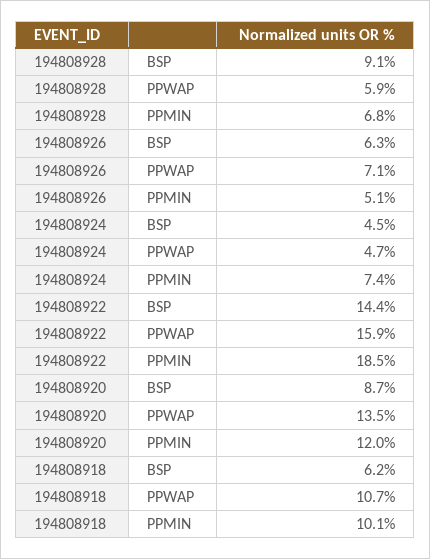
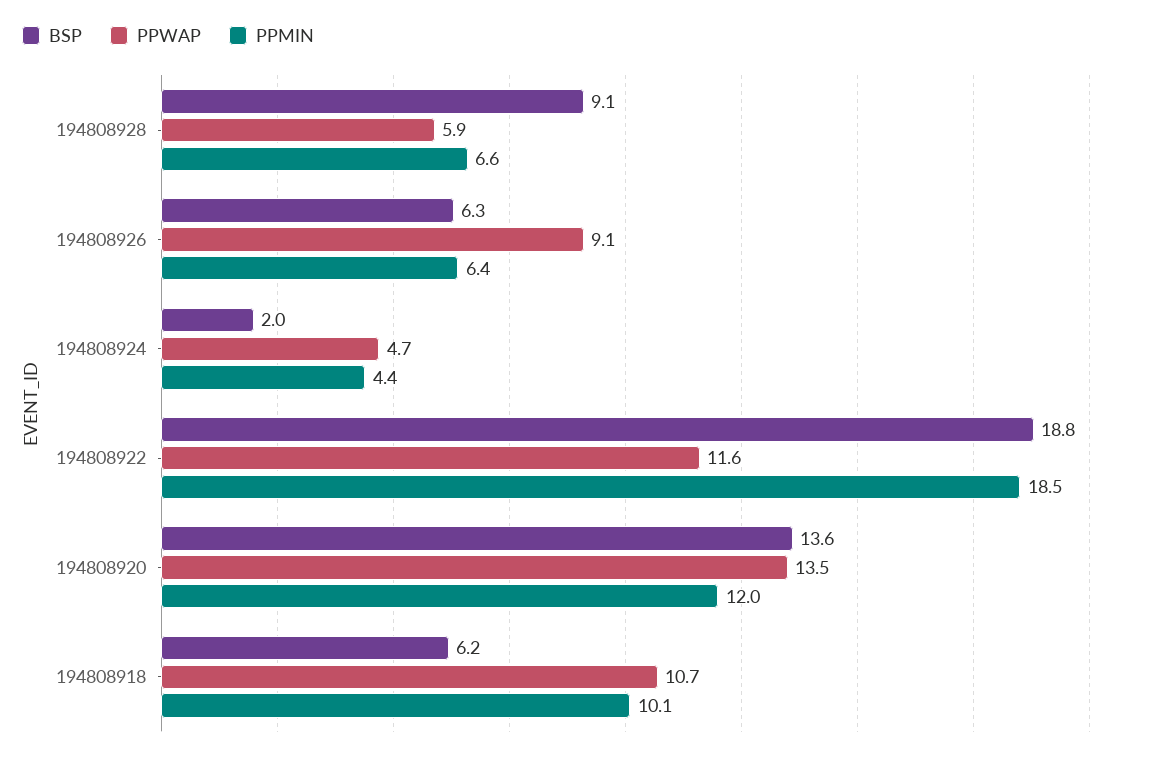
  {
    "BSP": {
      "194808928": 9.1,
      "194808926": 6.3,
-     "194808924": 4.5,
+     "194808924": 2,
-     "194808922": 14.4,
+     "194808922": 18.8,
-     "194808920": 8.7,
+     "194808920": 13.6,
      "194808918": 6.2
    },
    "PPWAP": {
      "194808928": 5.9,
-     "194808926": 7.1,
+     "194808926": 9.1,
      "194808924": 4.7,
-     "194808922": 15.9,
+     "194808922": 11.6,
      "194808920": 13.5,
      "194808918": 10.7
    },
    "PPMIN": {
-     "194808928": 6.8,
+     "194808928": 6.6,
-     "194808926": 5.1,
+     "194808926": 6.4,
-     "194808924": 7.4,
+     "194808924": 4.4,
      "194808922": 18.5,
      "194808920": 12,
      "194808918": 10.1
    }
  }

